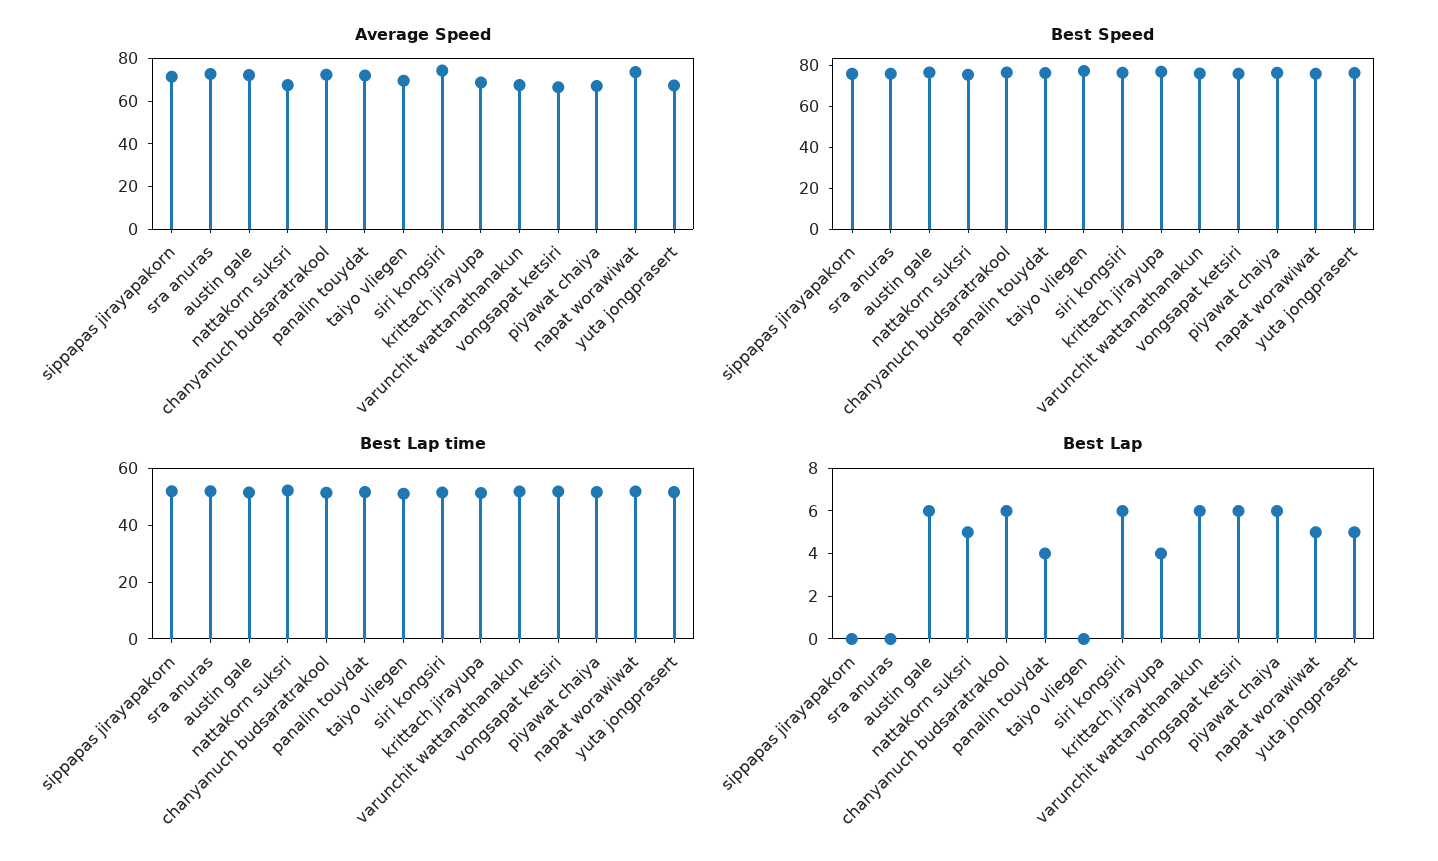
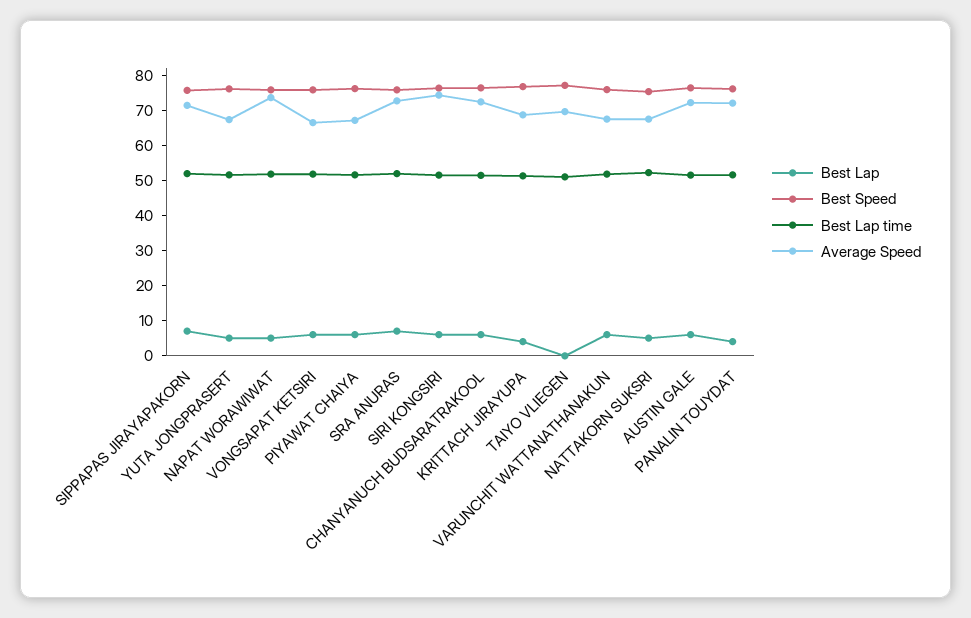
  {
    "Average Speed": {
      "sippapas jirayapakorn": 72.5,
      "sra anuras": 72.5,
      "austin gale": 72.5,
      "nattakorn suksri": 67.5,
      "chanyanuch budsaratrakool": 72.5,
      "panalin touydat": 72.5,
      "taiyo vliegen": 70,
      "siri kongsiri": 75,
      "krittach jirayupa": 67.5,
      "varunchit wattanathanakun": 67.5,
      "vongsapat ketsiri": 67.5,
      "piyawat chaiya": 67.5,
      "napat worawiwat": 72.5,
      "yuta jongprasert": 67.5
    },
    "Best Speed": {
      "sippapas jirayapakorn": 75,
      "sra anuras": 75,
      "austin gale": 77.5,
      "nattakorn suksri": 75,
      "chanyanuch budsaratrakool": 77.5,
      "panalin touydat": 75,
      "taiyo vliegen": 77.5,
      "siri kongsiri": 77.5,
      "krittach jirayupa": 77.5,
      "varunchit wattanathanakun": 75,
      "vongsapat ketsiri": 75,
      "piyawat chaiya": 75,
      "napat worawiwat": 75,
      "yuta jongprasert": 75
    },
    "Best Lap time": {
      "sippapas jirayapakorn": 52.5,
      "sra anuras": 52.5,
      "austin gale": 52.5,
      "nattakorn suksri": 52.5,
      "chanyanuch budsaratrakool": 52.5,
      "panalin touydat": 52.5,
      "taiyo vliegen": 50,
      "siri kongsiri": 52.5,
      "krittach jirayupa": 52.5,
      "varunchit wattanathanakun": 52.5,
      "vongsapat ketsiri": 52.5,
      "piyawat chaiya": 52.5,
      "napat worawiwat": 52.5,
      "yuta jongprasert": 52.5
    },
    "Best Lap": {
-     "sippapas jirayapakorn": 0,
+     "sippapas jirayapakorn": 7.5,
-     "sra anuras": 0,
+     "sra anuras": 7.5,
      "austin gale": 6,
      "nattakorn suksri": 5,
      "chanyanuch budsaratrakool": 6,
      "panalin touydat": 4,
      "taiyo vliegen": 0,
      "siri kongsiri": 6,
      "krittach jirayupa": 4,
      "varunchit wattanathanakun": 6,
      "vongsapat ketsiri": 6,
      "piyawat chaiya": 6,
      "napat worawiwat": 5,
      "yuta jongprasert": 5
    }
  }

